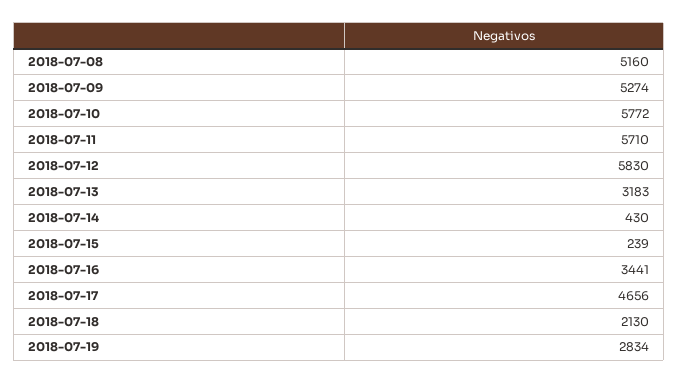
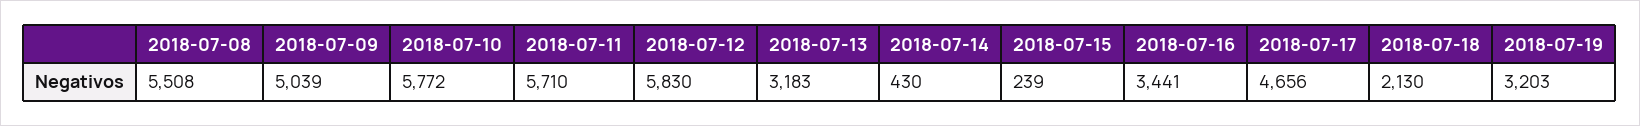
  {
-   "2018-07-08": 5160,
+   "2018-07-08": 5508,
-   "2018-07-09": 5274,
+   "2018-07-09": 5039,
    "2018-07-10": 5772,
    "2018-07-11": 5710,
    "2018-07-12": 5830,
    "2018-07-13": 3183,
    "2018-07-14": 430,
    "2018-07-15": 239,
    "2018-07-16": 3441,
    "2018-07-17": 4656,
    "2018-07-18": 2130,
-   "2018-07-19": 2834
+   "2018-07-19": 3203
  }

